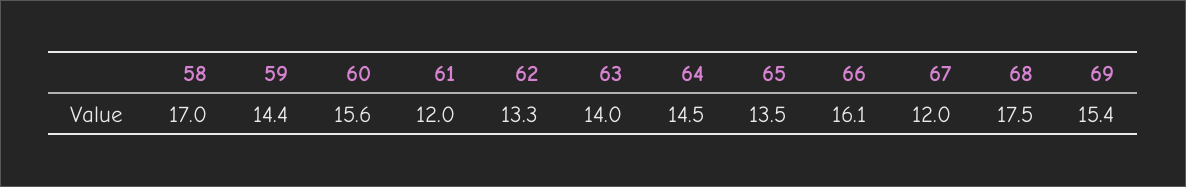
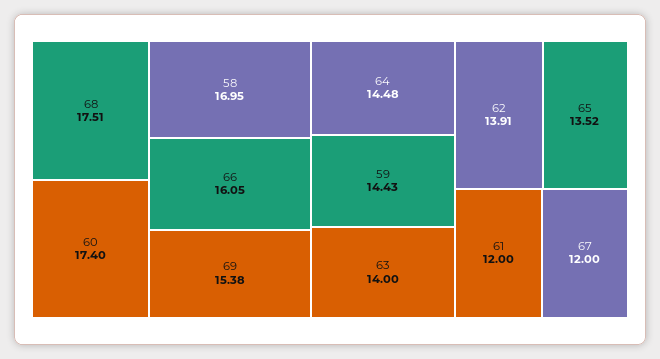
  {
    "58": 16.95,
    "59": 14.43,
-   "60": 15.6,
+   "60": 17.4,
    "61": 12,
-   "62": 13.3,
+   "62": 13.91,
    "63": 14,
    "64": 14.48,
    "65": 13.52,
    "66": 16.05,
    "67": 12,
    "68": 17.51,
    "69": 15.38
  }

